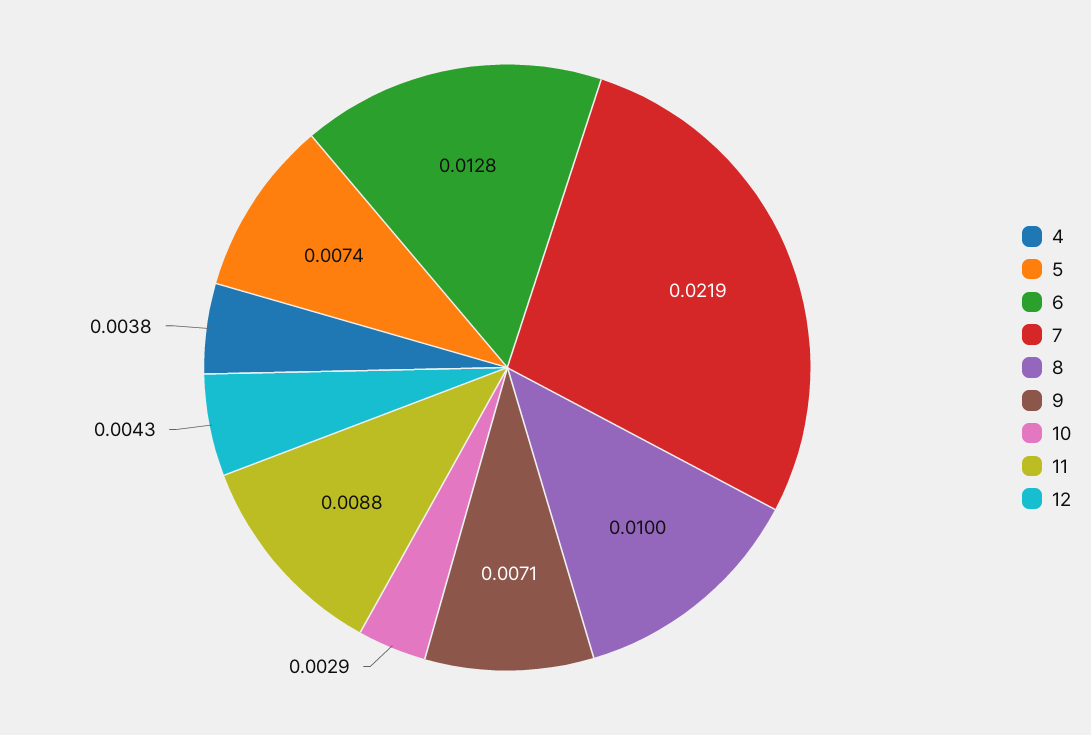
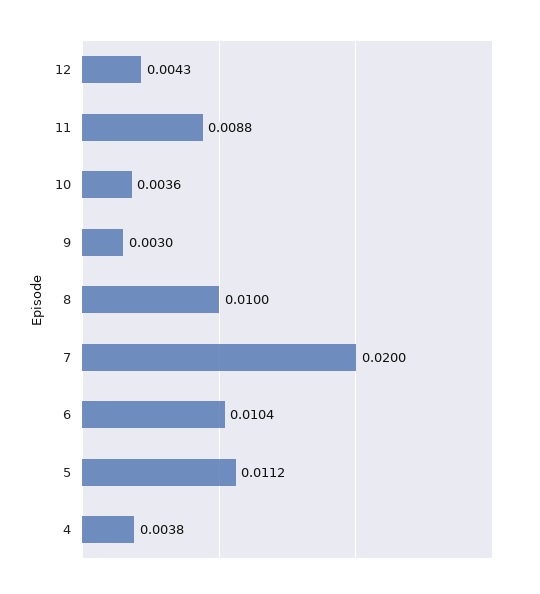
  {
    "4": 0.0038,
-   "5": 0.0074,
+   "5": 0.0112,
-   "6": 0.0128,
+   "6": 0.0104,
-   "7": 0.0219,
+   "7": 0.02,
    "8": 0.01,
-   "9": 0.0071,
+   "9": 0.003,
-   "10": 0.0029,
+   "10": 0.0036,
    "11": 0.0088,
    "12": 0.0043
  }

